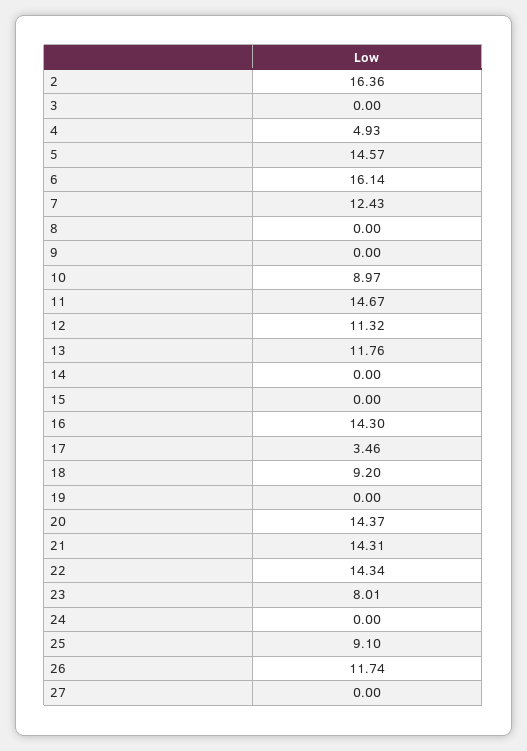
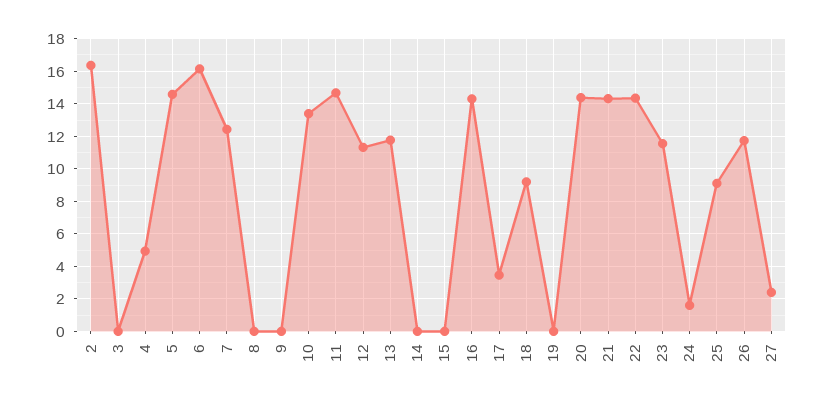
  {
    "2": 16.36,
    "3": 0,
    "4": 4.93,
    "5": 14.57,
    "6": 16.14,
    "7": 12.43,
    "8": 0,
    "9": 0,
-   "10": 8.97,
+   "10": 13.5,
    "11": 14.67,
    "12": 11.32,
    "13": 11.76,
    "14": 0,
    "15": 0,
    "16": 14.3,
    "17": 3.46,
    "18": 9.2,
    "19": 0,
    "20": 14.37,
    "21": 14.31,
    "22": 14.34,
-   "23": 8.01,
+   "23": 11.5,
-   "24": 0,
+   "24": 1.5,
    "25": 9.1,
    "26": 11.74,
-   "27": 0
+   "27": 2.5
  }

